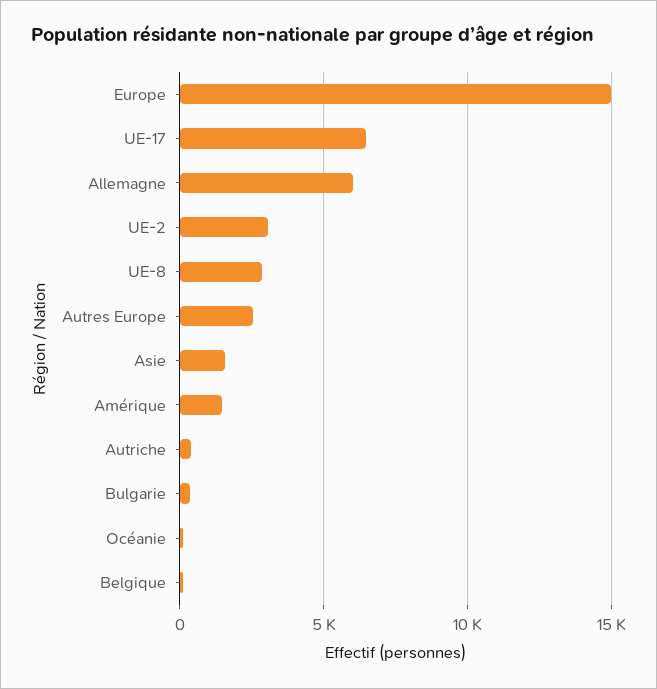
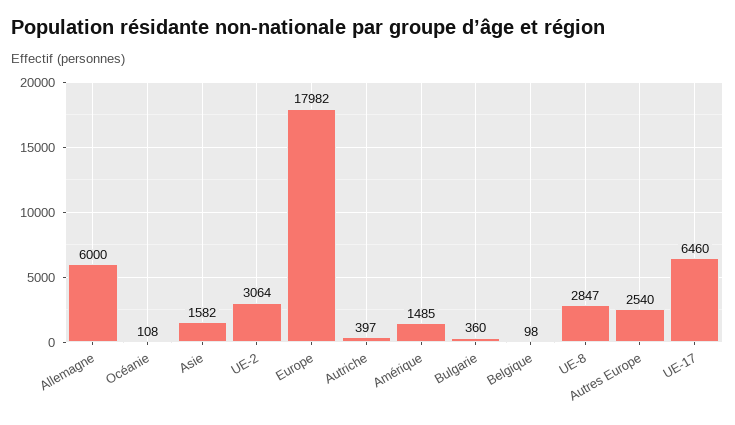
  {
-   "Europe": 15000,
+   "Europe": 17982,
    "UE-17": 6460,
    "Allemagne": 6000,
    "UE-2": 3064,
    "UE-8": 2847,
    "Autres Europe": 2540,
    "Asie": 1582,
    "Amérique": 1485,
    "Autriche": 397,
    "Bulgarie": 360,
    "Océanie": 108,
    "Belgique": 98
  }

